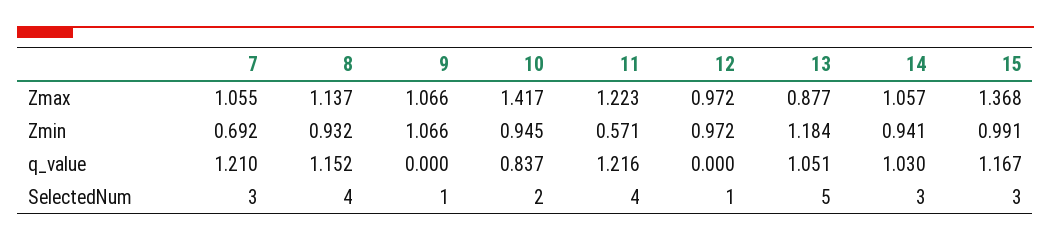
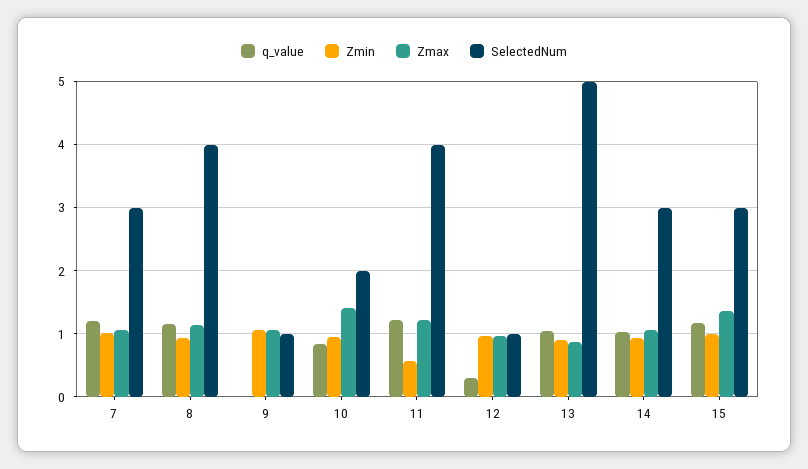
  {
    "Zmax": {
      "7": 1.055,
      "8": 1.137,
      "9": 1.066,
      "10": 1.417,
      "11": 1.223,
      "12": 0.972,
      "13": 0.877,
      "14": 1.057,
      "15": 1.368
    },
    "Zmin": {
-     "7": 0.692,
+     "7": 1,
      "8": 0.932,
      "9": 1.066,
      "10": 0.945,
      "11": 0.571,
      "12": 0.972,
-     "13": 1.184,
+     "13": 0.9,
      "14": 0.941,
      "15": 0.991
    },
    "q_value": {
      "7": 1.21,
      "8": 1.152,
      "9": 0,
      "10": 0.837,
      "11": 1.216,
-     "12": 0,
+     "12": 0.3,
      "13": 1.051,
      "14": 1.03,
      "15": 1.167
    },
    "SelectedNum": {
      "7": 3,
      "8": 4,
      "9": 1,
      "10": 2,
      "11": 4,
      "12": 1,
      "13": 5,
      "14": 3,
      "15": 3
    }
  }

